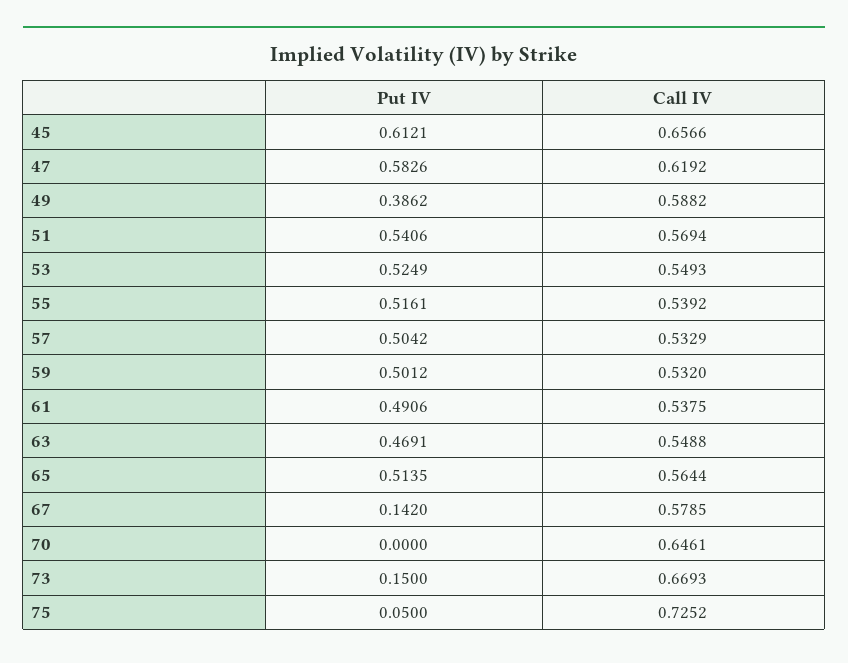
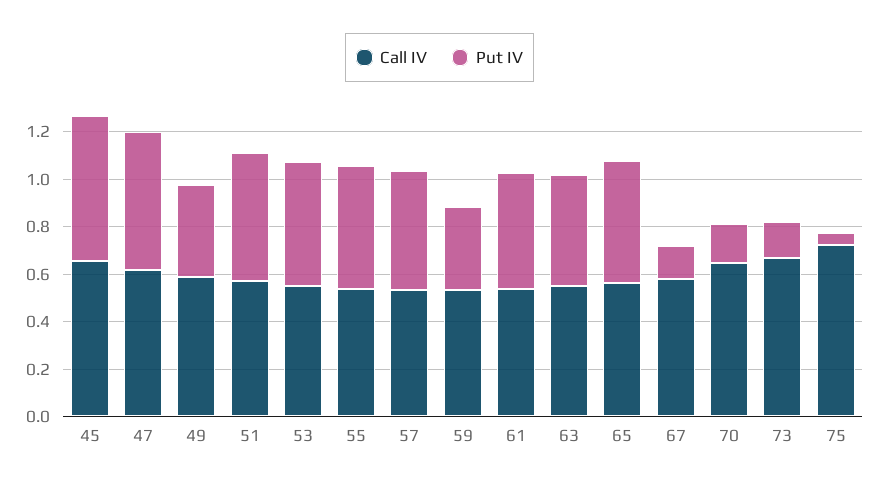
  {
    "Put IV": {
      "45": 0.6121,
      "47": 0.5826,
      "49": 0.3862,
      "51": 0.5406,
      "53": 0.5249,
      "55": 0.5161,
      "57": 0.5042,
-     "59": 0.5012,
+     "59": 0.35,
      "61": 0.4906,
      "63": 0.4691,
      "65": 0.5135,
      "67": 0.142,
-     "70": 0,
+     "70": 0.15,
      "73": 0.15,
      "75": 0.05
    },
    "Call IV": {
      "45": 0.6566,
      "47": 0.6192,
      "49": 0.5882,
      "51": 0.5694,
      "53": 0.5493,
      "55": 0.5392,
      "57": 0.5329,
      "59": 0.532,
      "61": 0.5375,
      "63": 0.5488,
      "65": 0.5644,
      "67": 0.5785,
      "70": 0.6461,
      "73": 0.6693,
      "75": 0.7252
    }
  }

